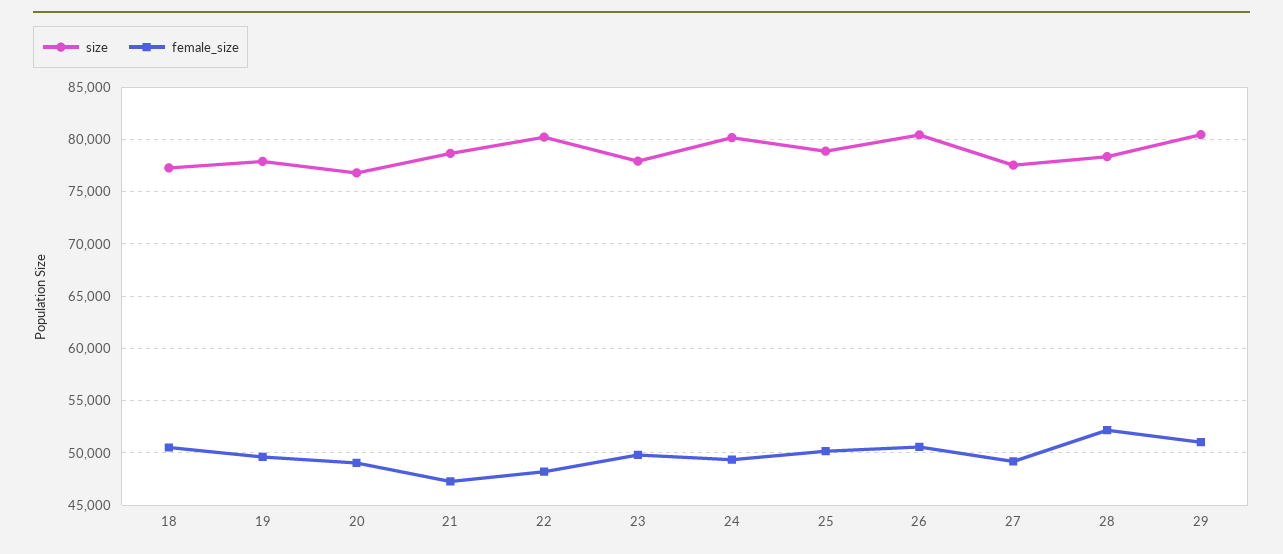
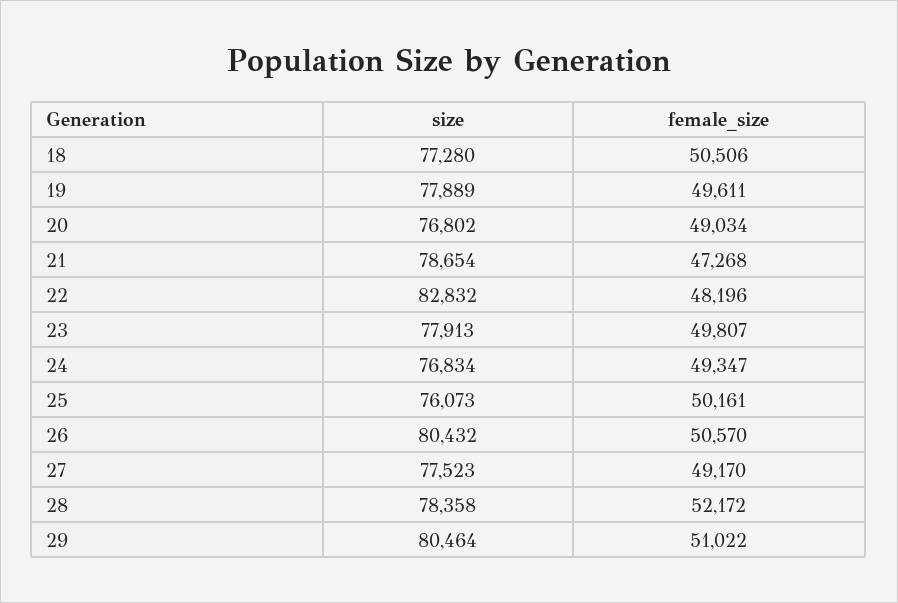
  {
    "size": {
      "18": 77280,
      "19": 77889,
      "20": 76802,
      "21": 78654,
-     "22": 80000,
+     "22": 82832,
      "23": 77913,
-     "24": 80000,
+     "24": 76834,
-     "25": 79000,
+     "25": 76073,
      "26": 80432,
      "27": 77523,
      "28": 78358,
      "29": 80464
    },
    "female_size": {
      "18": 50506,
      "19": 49611,
      "20": 49034,
      "21": 47268,
      "22": 48196,
      "23": 49807,
      "24": 49347,
      "25": 50161,
      "26": 50570,
      "27": 49170,
      "28": 52172,
      "29": 51022
    }
  }

